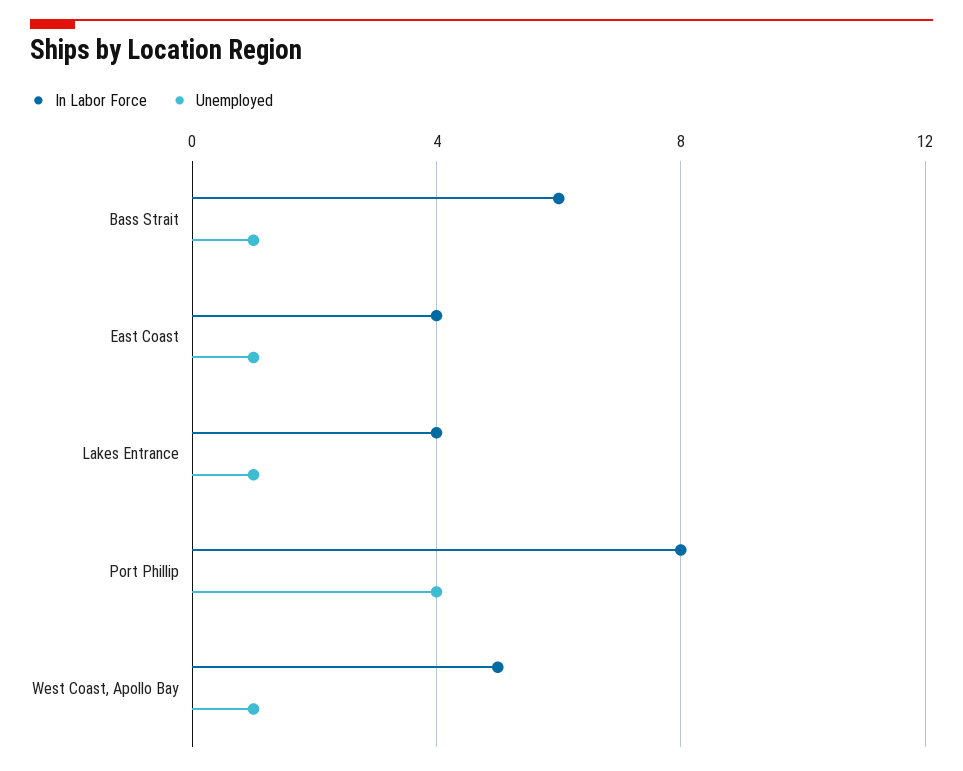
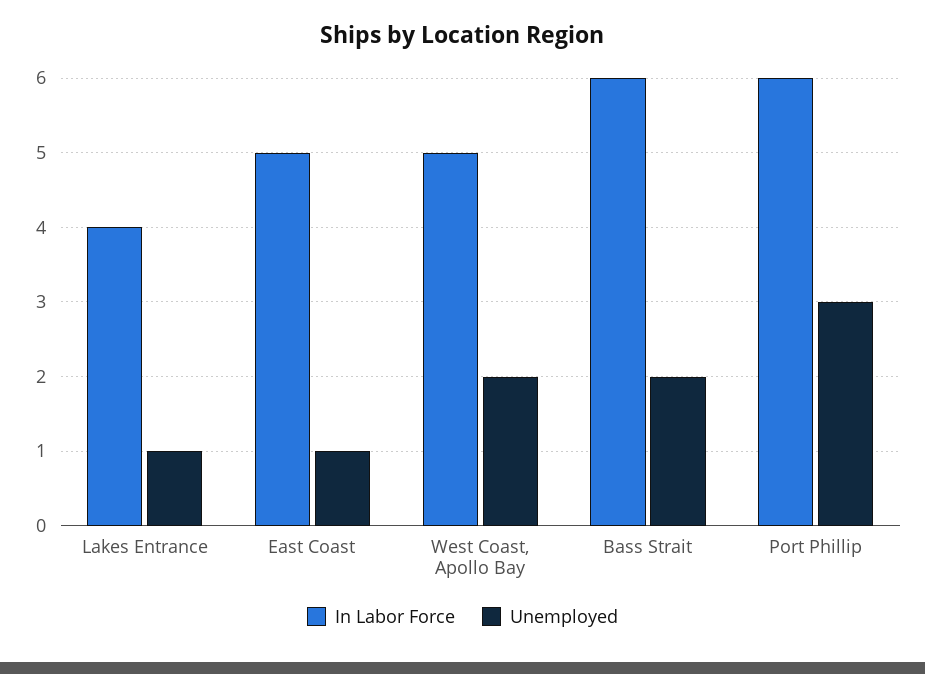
  {
    "In Labor Force": {
      "Bass Strait": 6,
-     "East Coast": 4,
+     "East Coast": 5,
      "Lakes Entrance": 4,
-     "Port Phillip": 8,
+     "Port Phillip": 6,
      "West Coast, Apollo Bay": 5
    },
    "Unemployed": {
-     "Bass Strait": 1,
+     "Bass Strait": 2,
      "East Coast": 1,
      "Lakes Entrance": 1,
-     "Port Phillip": 4,
+     "Port Phillip": 3,
-     "West Coast, Apollo Bay": 1
+     "West Coast, Apollo Bay": 2
    }
  }

